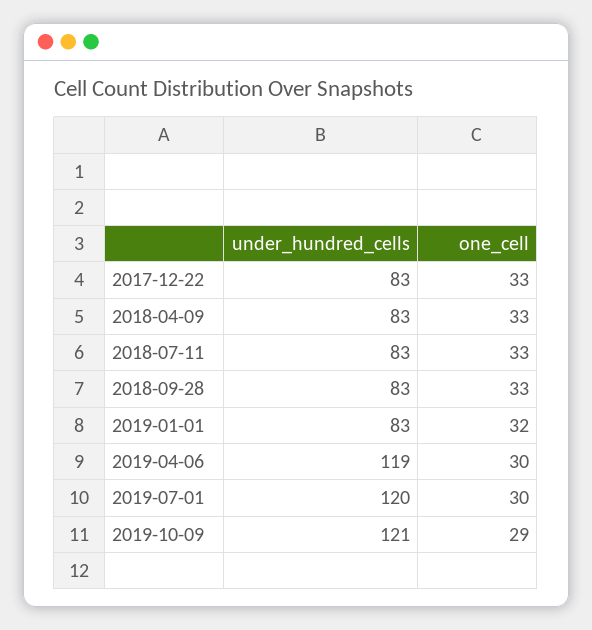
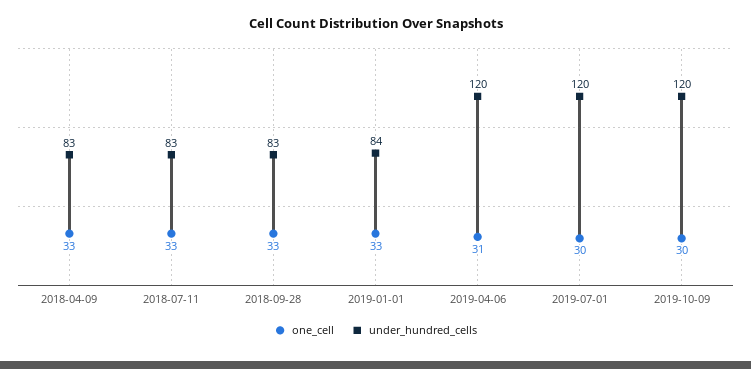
  {
    "under_hundred_cells": {
-     "2017-12-22": 83,
      "2018-04-09": 83,
      "2018-07-11": 83,
      "2018-09-28": 83,
-     "2019-01-01": 83,
+     "2019-01-01": 84,
-     "2019-04-06": 119,
+     "2019-04-06": 120,
      "2019-07-01": 120,
-     "2019-10-09": 121
+     "2019-10-09": 120
    },
    "one_cell": {
-     "2017-12-22": 33,
      "2018-04-09": 33,
      "2018-07-11": 33,
      "2018-09-28": 33,
-     "2019-01-01": 32,
+     "2019-01-01": 33,
-     "2019-04-06": 30,
+     "2019-04-06": 31,
      "2019-07-01": 30,
-     "2019-10-09": 29
+     "2019-10-09": 30
    }
  }

